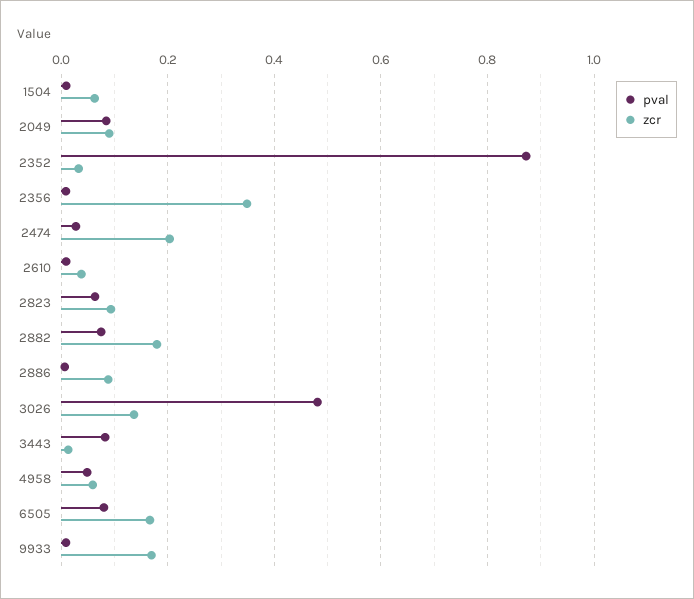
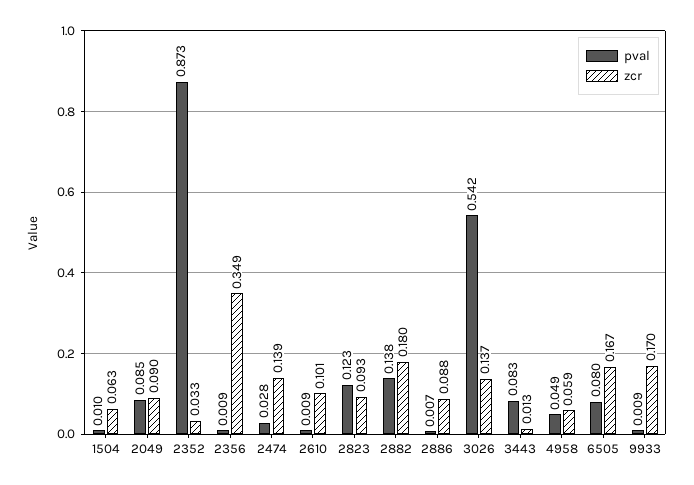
  {
    "pval": {
      "1504": 0.01,
      "2049": 0.085,
      "2352": 0.873,
      "2356": 0.009,
      "2474": 0.028,
      "2610": 0.009,
-     "2823": 0.06,
+     "2823": 0.123,
-     "2882": 0.08,
+     "2882": 0.138,
      "2886": 0.007,
-     "3026": 0.48,
+     "3026": 0.542,
      "3443": 0.083,
      "4958": 0.049,
      "6505": 0.08,
      "9933": 0.009
    },
    "zcr": {
      "1504": 0.063,
      "2049": 0.09,
      "2352": 0.033,
      "2356": 0.349,
-     "2474": 0.2,
+     "2474": 0.139,
-     "2610": 0.04,
+     "2610": 0.101,
      "2823": 0.093,
      "2882": 0.18,
      "2886": 0.088,
      "3026": 0.137,
      "3443": 0.013,
      "4958": 0.059,
      "6505": 0.167,
      "9933": 0.17
    }
  }

